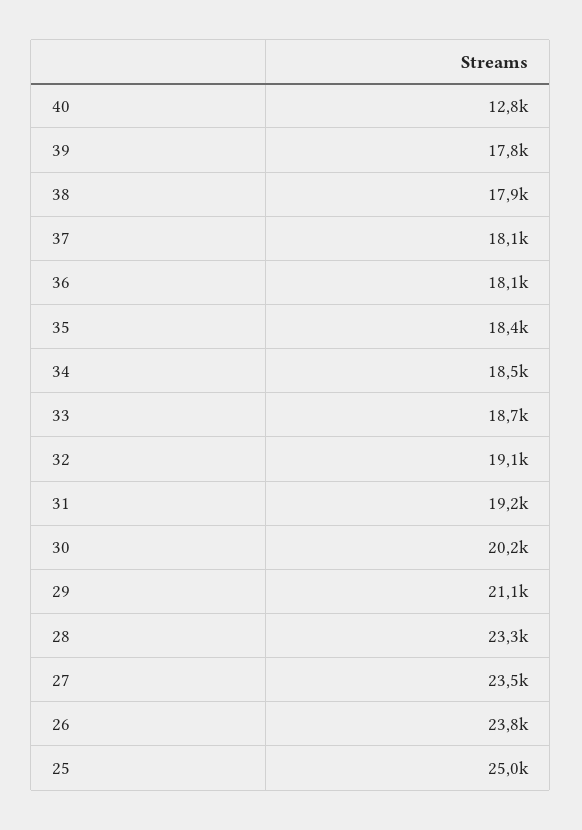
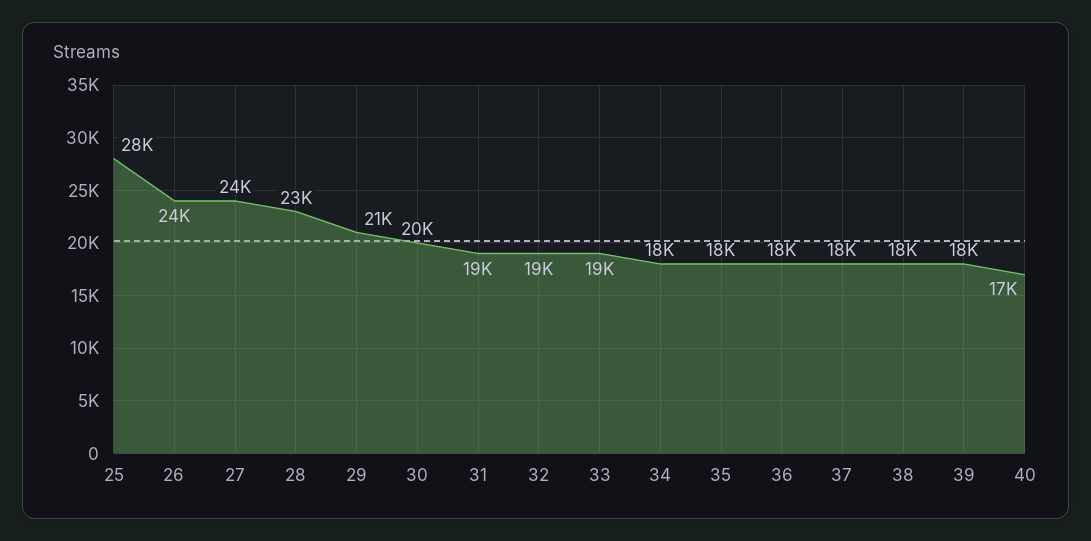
  {
-   "40": 12800,
+   "40": 17000,
    "39": 17800,
    "38": 17900,
    "37": 18100,
    "36": 18100,
    "35": 18400,
    "34": 18500,
    "33": 18700,
    "32": 19100,
    "31": 19200,
    "30": 20200,
    "29": 21100,
    "28": 23300,
    "27": 23500,
    "26": 23800,
-   "25": 25000
+   "25": 28000
  }

